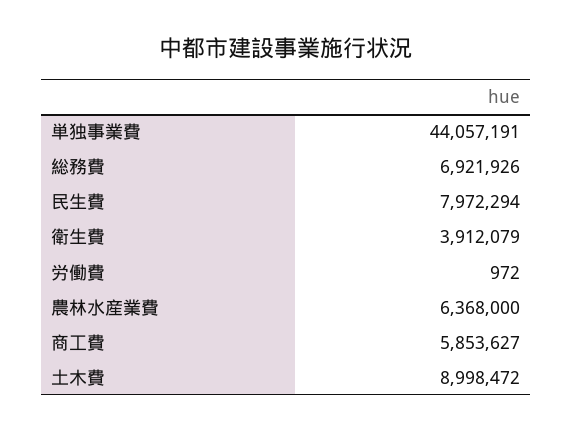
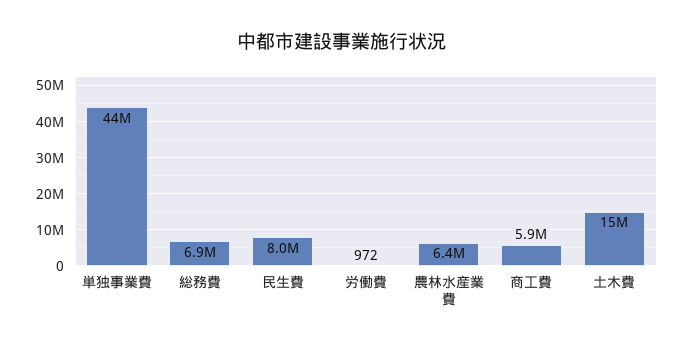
  {
    "単独事業費": 44057191,
    "総務費": 6921926,
    "民生費": 7972294,
-   "衛生費": 3912079,
    "労働費": 972,
    "農林水産業費": 6368000,
    "商工費": 5853627,
-   "土木費": 8998472
+   "土木費": 15000000
  }

